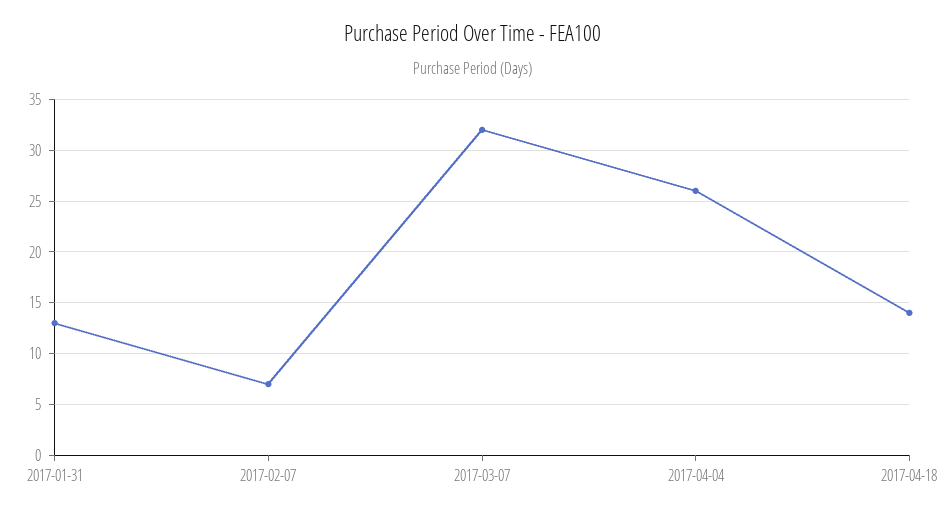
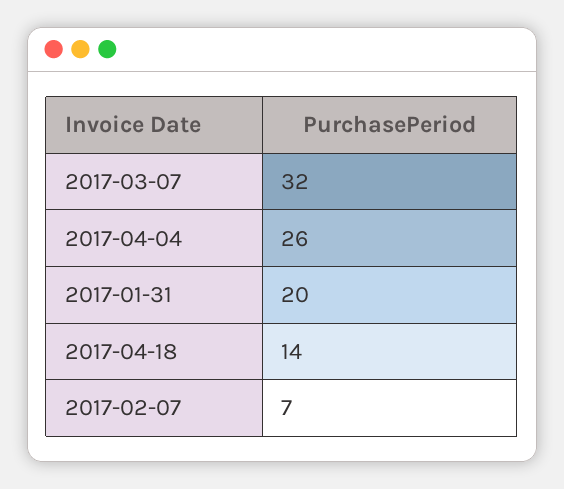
  {
-   "2017-01-31": 13,
+   "2017-01-31": 20,
    "2017-02-07": 7,
    "2017-03-07": 32,
    "2017-04-04": 26,
    "2017-04-18": 14
  }

